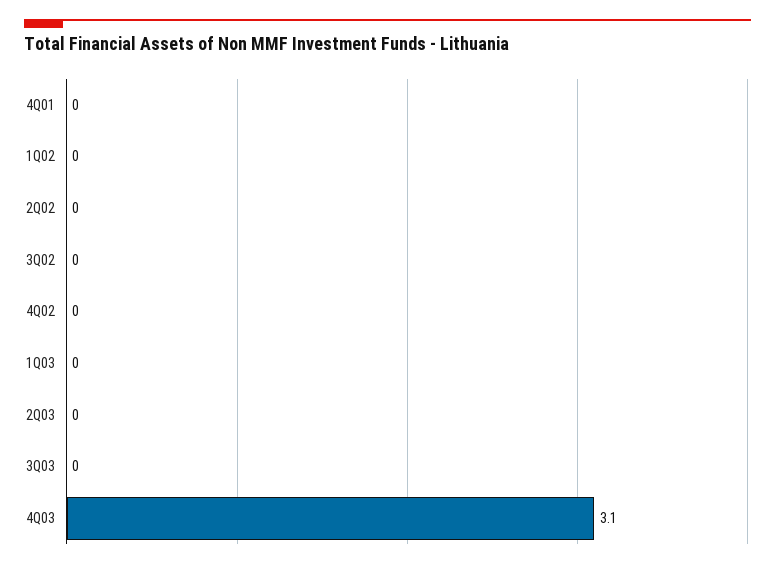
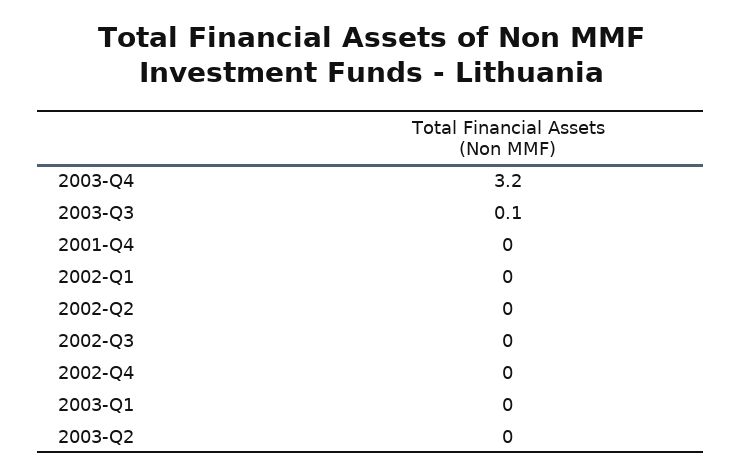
  {
    "4Q01": 0,
    "1Q02": 0,
    "2Q02": 0,
    "3Q02": 0,
    "4Q02": 0,
    "1Q03": 0,
    "2Q03": 0,
-   "3Q03": 0,
+   "3Q03": 0.1,
-   "4Q03": 3.1
+   "4Q03": 3.2
  }

